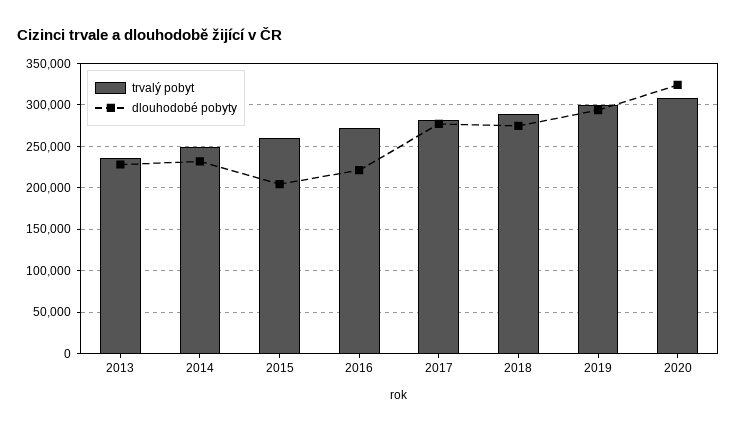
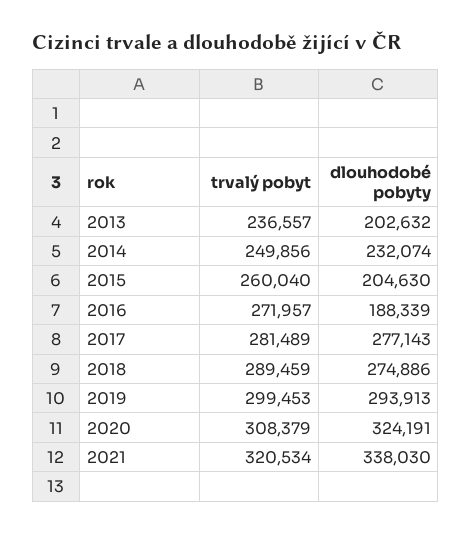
  {
    "trvalý pobyt": {
      "2013": 236557,
      "2014": 249856,
      "2015": 260040,
      "2016": 271957,
      "2017": 281489,
      "2018": 289459,
      "2019": 299453,
-     "2020": 308379
+     "2020": 308379,
+     "2021": 320534
    },
    "dlouhodobé pobyty": {
-     "2013": 230000,
+     "2013": 202632,
      "2014": 232074,
      "2015": 204630,
-     "2016": 220000,
+     "2016": 188339,
      "2017": 277143,
      "2018": 274886,
      "2019": 293913,
-     "2020": 324191
+     "2020": 324191,
+     "2021": 338030
    }
  }

